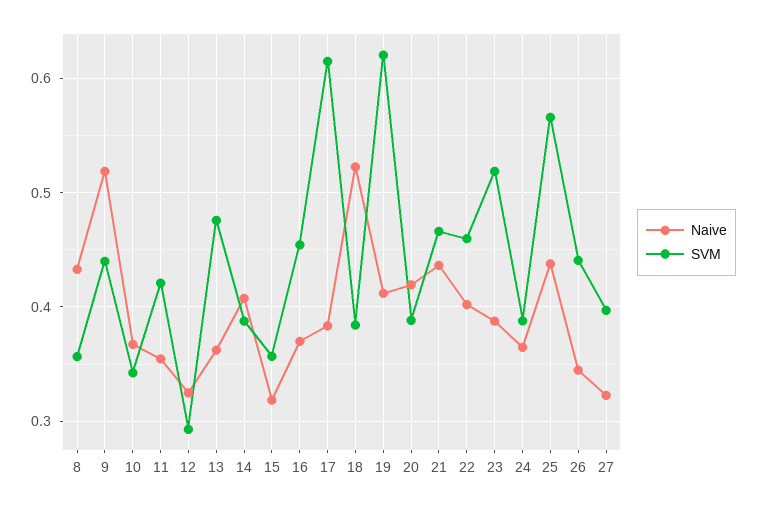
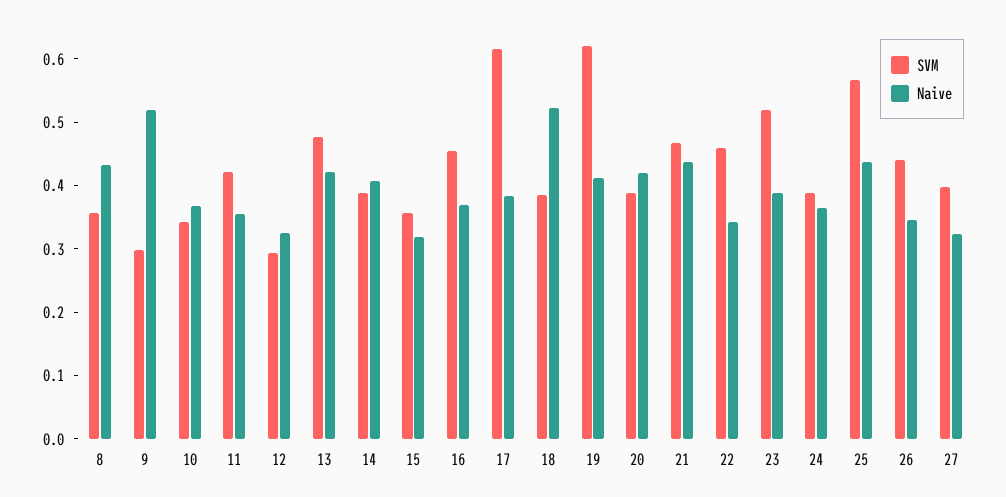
  {
    "Naive": {
      "8": 0.43,
      "9": 0.52,
      "10": 0.37,
      "11": 0.35,
      "12": 0.32,
-     "13": 0.36,
+     "13": 0.42,
      "14": 0.41,
      "15": 0.32,
      "16": 0.37,
      "17": 0.38,
      "18": 0.52,
      "19": 0.41,
      "20": 0.42,
      "21": 0.44,
-     "22": 0.4,
+     "22": 0.34,
      "23": 0.39,
      "24": 0.36,
      "25": 0.44,
      "26": 0.34,
      "27": 0.32
    },
    "SVM": {
      "8": 0.36,
-     "9": 0.44,
+     "9": 0.3,
      "10": 0.34,
      "11": 0.42,
      "12": 0.29,
      "13": 0.48,
      "14": 0.39,
      "15": 0.36,
      "16": 0.45,
      "17": 0.61,
      "18": 0.38,
      "19": 0.62,
      "20": 0.39,
      "21": 0.47,
      "22": 0.46,
      "23": 0.52,
      "24": 0.39,
      "25": 0.57,
      "26": 0.44,
      "27": 0.4
    }
  }

